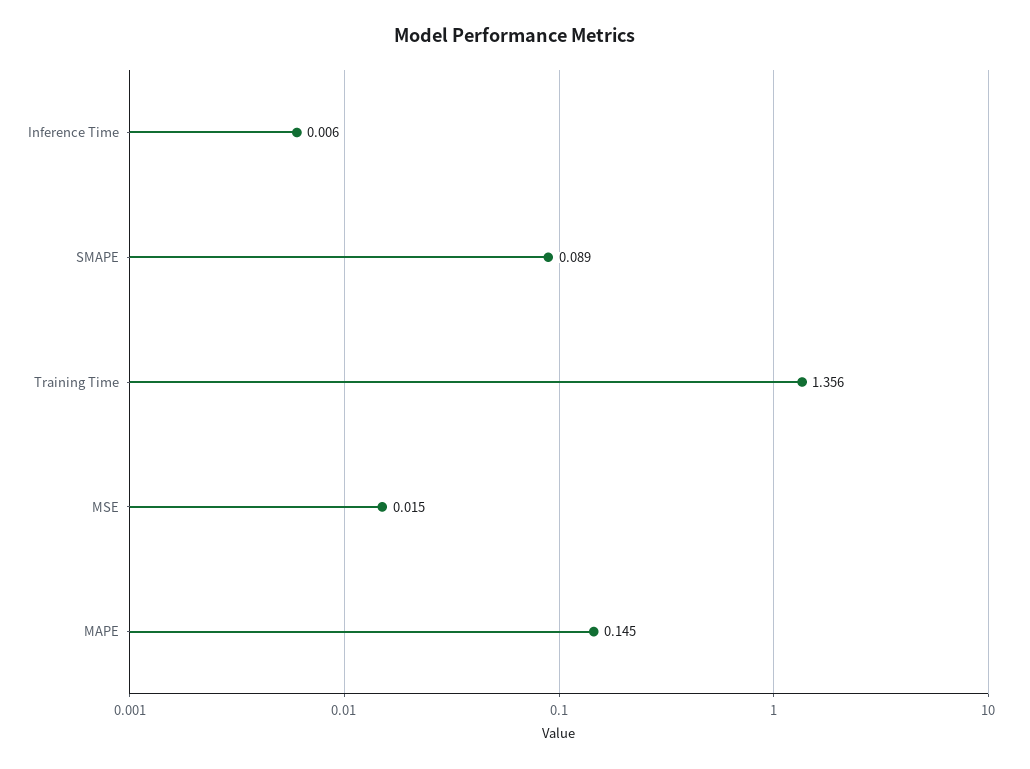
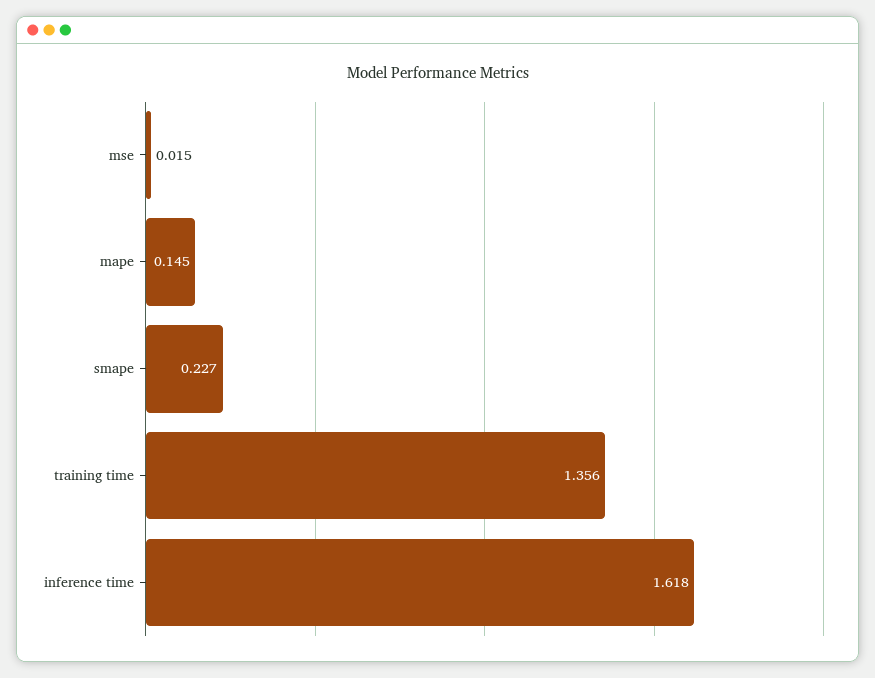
  {
-   "Inference Time": 0.006,
+   "Inference Time": 1.618,
-   "SMAPE": 0.089,
+   "SMAPE": 0.227,
    "Training Time": 1.356,
    "MSE": 0.015,
    "MAPE": 0.145
  }

